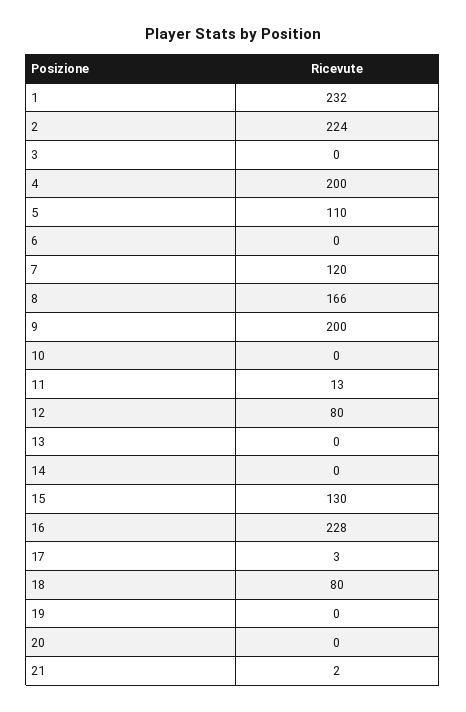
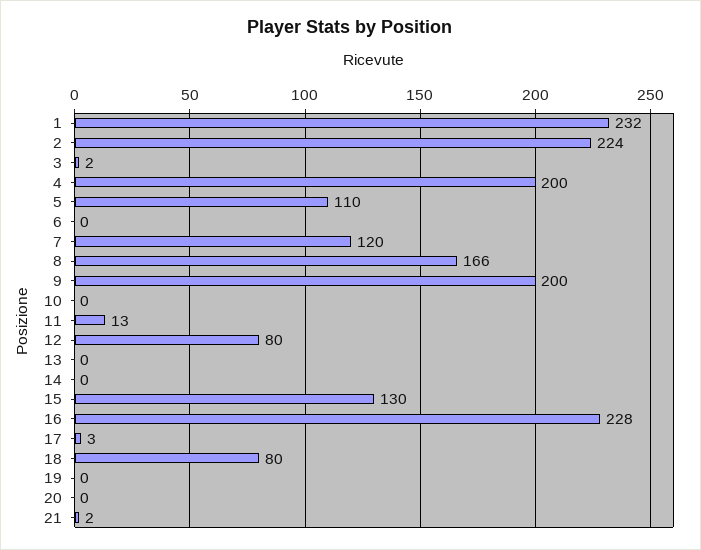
  {
    "1": 232,
    "2": 224,
-   "3": 0,
+   "3": 2,
    "4": 200,
    "5": 110,
    "6": 0,
    "7": 120,
    "8": 166,
    "9": 200,
    "10": 0,
    "11": 13,
    "12": 80,
    "13": 0,
    "14": 0,
    "15": 130,
    "16": 228,
    "17": 3,
    "18": 80,
    "19": 0,
    "20": 0,
    "21": 2
  }

